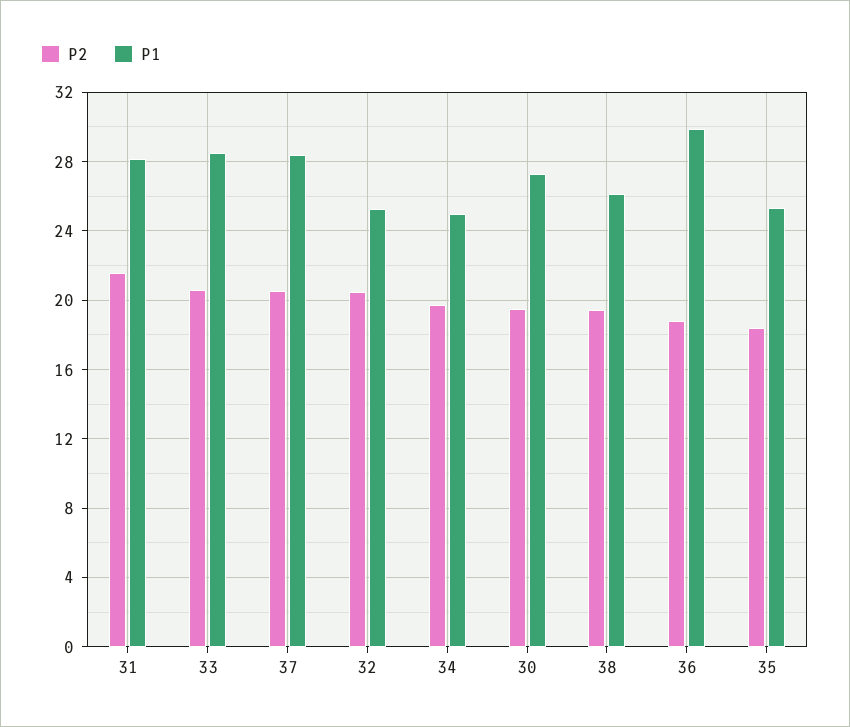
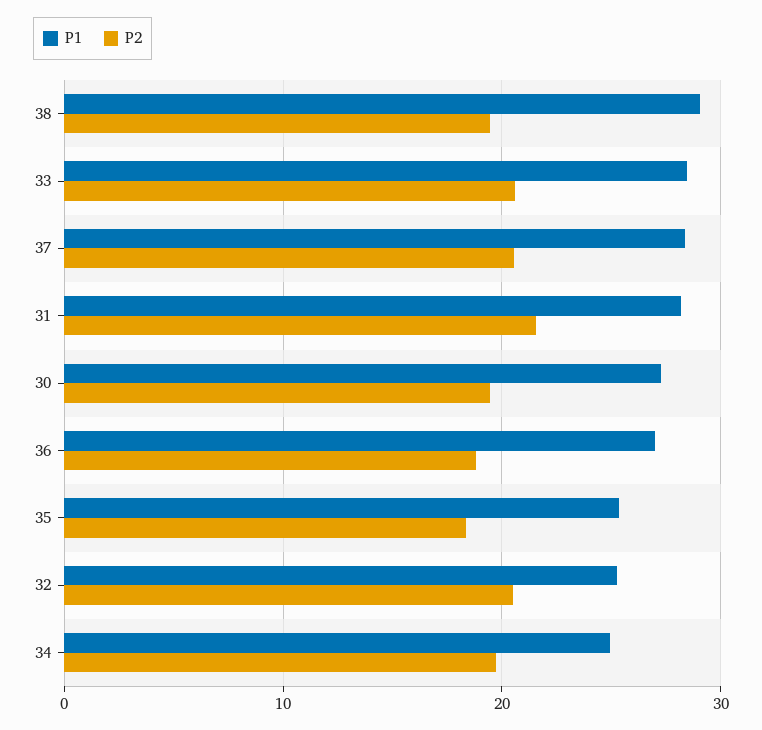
  {
    "P2": {
      "31": 21.5,
      "33": 20.5,
      "37": 20.5,
      "32": 20.5,
      "34": 19.5,
      "30": 19.5,
      "38": 19.5,
      "36": 19,
      "35": 18.5
    },
    "P1": {
      "31": 28,
      "33": 28.5,
      "37": 28.5,
      "32": 25.5,
      "34": 25,
      "30": 27.5,
-     "38": 26,
+     "38": 29,
-     "36": 30,
+     "36": 27,
      "35": 25.5
    }
  }

